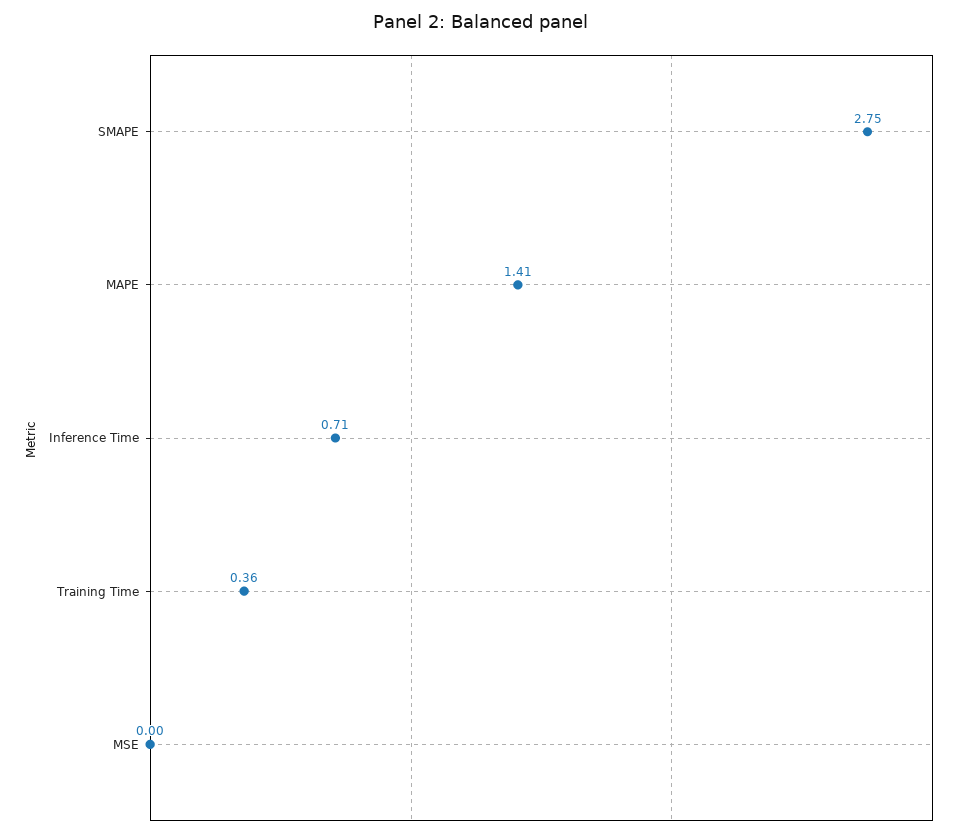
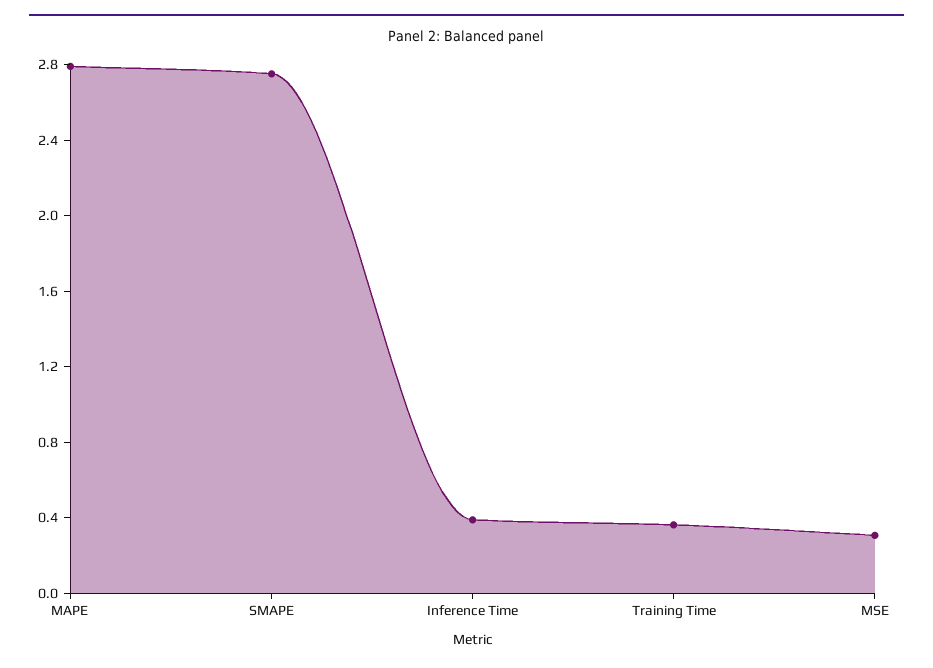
  {
    "SMAPE": 2.75,
-   "MAPE": 1.41,
+   "MAPE": 2.8,
-   "Inference Time": 0.71,
+   "Inference Time": 0.4,
    "Training Time": 0.36,
-   "MSE": 0
+   "MSE": 0.3
  }

